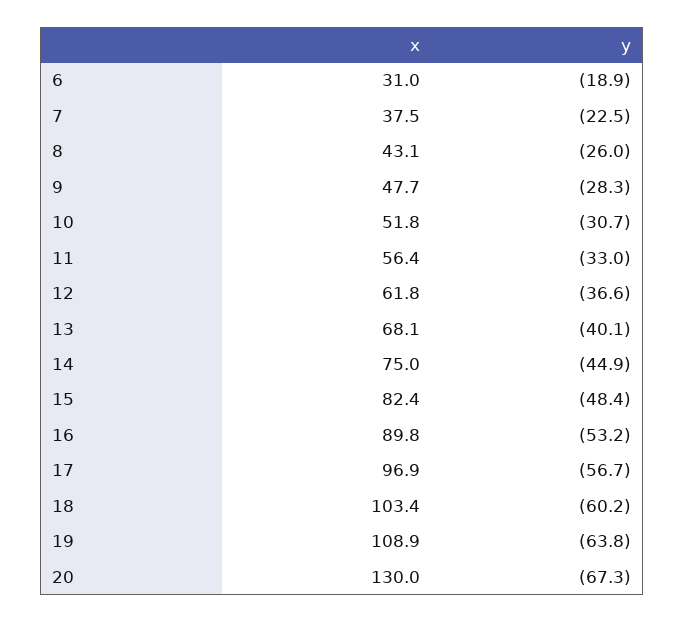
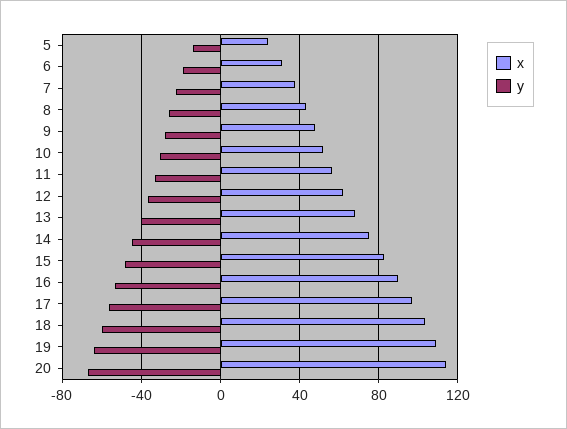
  {
    "x": {
      "6": 31,
      "7": 37.5,
      "8": 43.1,
      "9": 47.7,
      "10": 51.8,
      "11": 56.4,
      "12": 61.8,
      "13": 68.1,
      "14": 75,
      "15": 82.4,
      "16": 89.8,
      "17": 96.9,
      "18": 103.4,
      "19": 108.9,
-     "20": 130
+     "20": 115,
+     "5": 25
    },
    "y": {
      "6": -18.9,
      "7": -22.5,
      "8": -26,
      "9": -28.3,
      "10": -30.7,
      "11": -33,
      "12": -36.6,
      "13": -40.1,
      "14": -44.9,
      "15": -48.4,
      "16": -53.2,
      "17": -56.7,
      "18": -60.2,
      "19": -63.8,
-     "20": -67.3
+     "20": -67.3,
+     "5": -15
    }
  }

